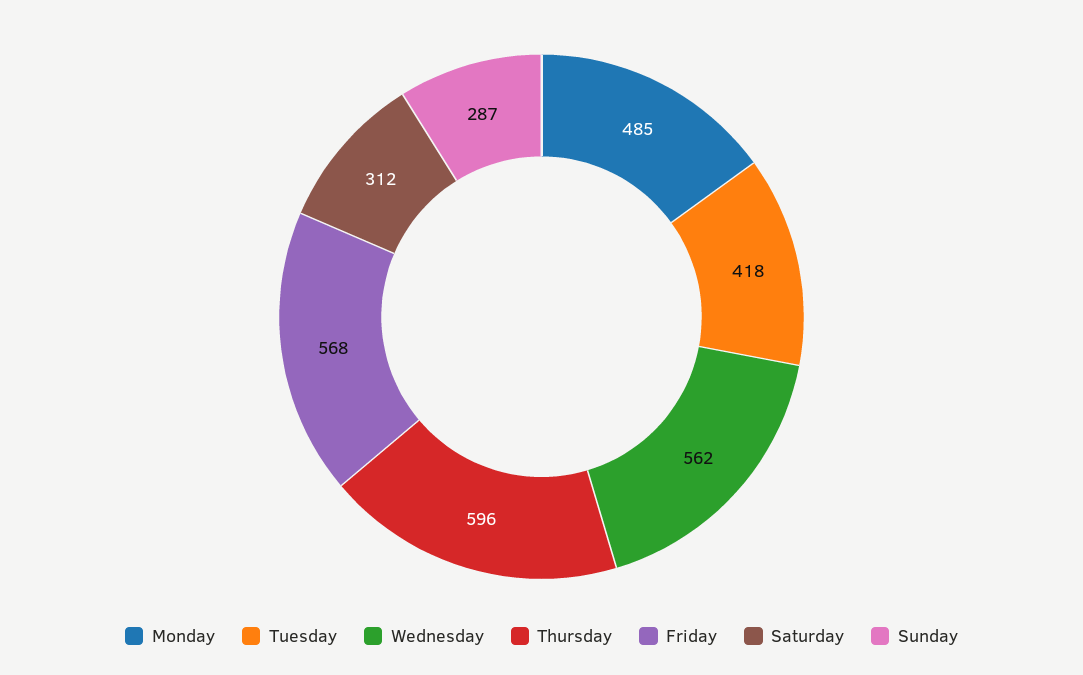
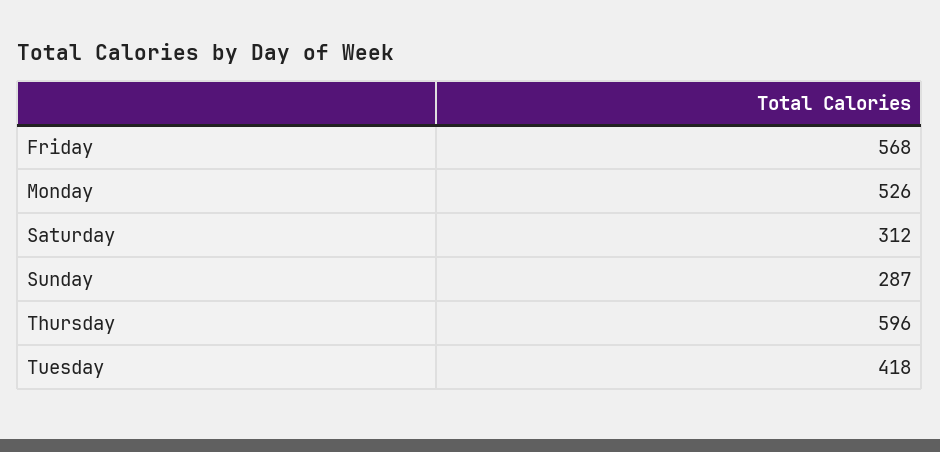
  {
-   "Monday": 485,
+   "Monday": 526,
    "Tuesday": 418,
-   "Wednesday": 562,
    "Thursday": 596,
    "Friday": 568,
    "Saturday": 312,
    "Sunday": 287
  }

